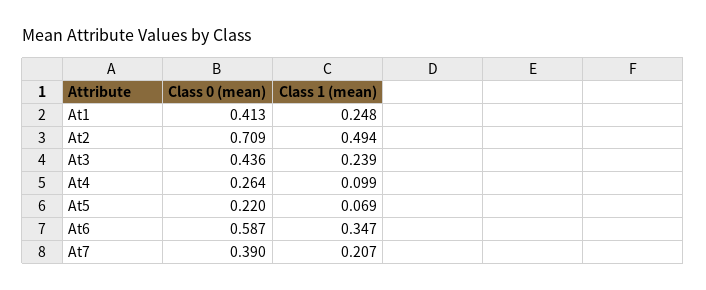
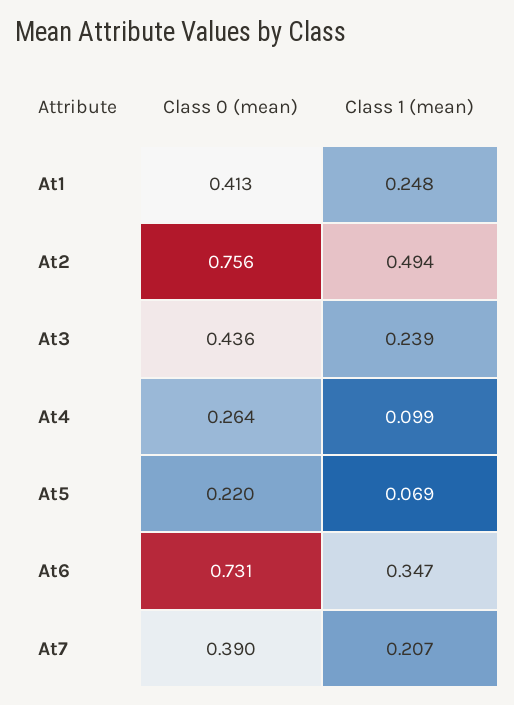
  {
    "Class 0 (mean)": {
      "At1": 0.413,
-     "At2": 0.709,
+     "At2": 0.756,
      "At3": 0.436,
      "At4": 0.264,
      "At5": 0.22,
-     "At6": 0.587,
+     "At6": 0.731,
      "At7": 0.39
    },
    "Class 1 (mean)": {
      "At1": 0.248,
      "At2": 0.494,
      "At3": 0.239,
      "At4": 0.099,
      "At5": 0.069,
      "At6": 0.347,
      "At7": 0.207
    }
  }

